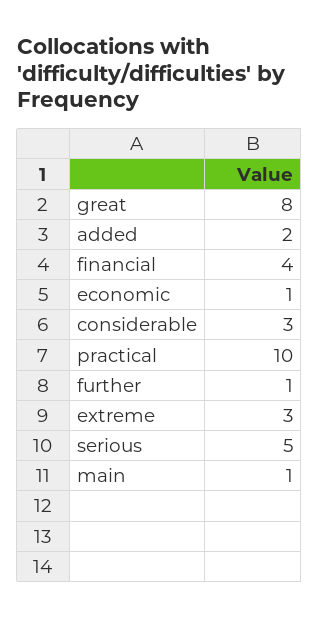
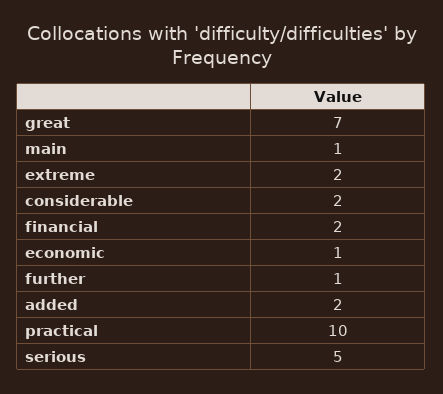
  {
-   "great": 8,
+   "great": 7,
    "added": 2,
-   "financial": 4,
+   "financial": 2,
    "economic": 1,
-   "considerable": 3,
+   "considerable": 2,
    "practical": 10,
    "further": 1,
-   "extreme": 3,
+   "extreme": 2,
    "serious": 5,
    "main": 1
  }

